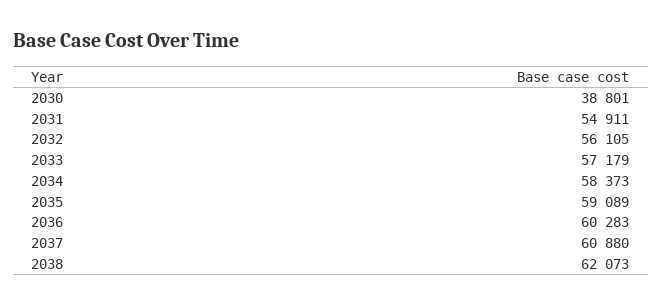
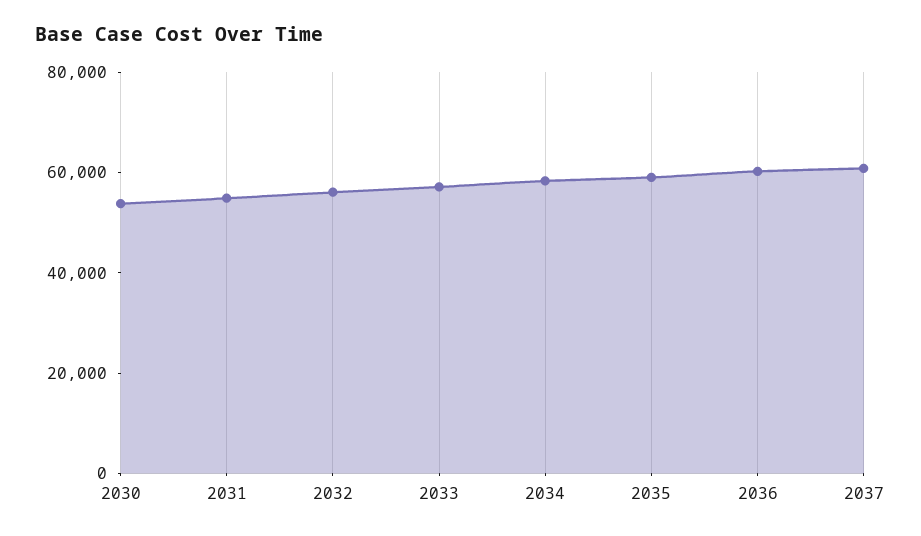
  {
-   "2030": 38801,
+   "2030": 55000,
    "2031": 54911,
    "2032": 56105,
    "2033": 57179,
    "2034": 58373,
    "2035": 59089,
    "2036": 60283,
-   "2037": 60880,
+   "2037": 60880
-   "2038": 62073
  }

